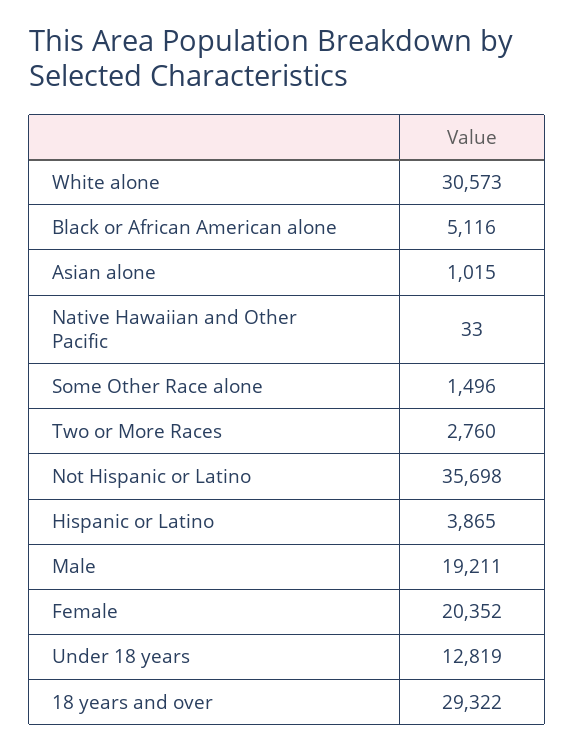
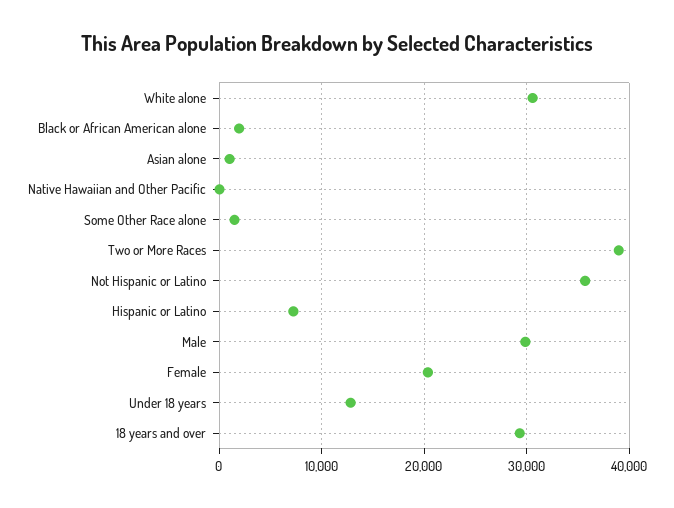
  {
    "White alone": 30573,
-   "Black or African American alone": 5116,
+   "Black or African American alone": 2000,
    "Asian alone": 1015,
    "Native Hawaiian and Other Pacific": 33,
    "Some Other Race alone": 1496,
-   "Two or More Races": 2760,
+   "Two or More Races": 39000,
    "Not Hispanic or Latino": 35698,
-   "Hispanic or Latino": 3865,
+   "Hispanic or Latino": 7000,
-   "Male": 19211,
+   "Male": 30000,
    "Female": 20352,
    "Under 18 years": 12819,
    "18 years and over": 29322
  }

